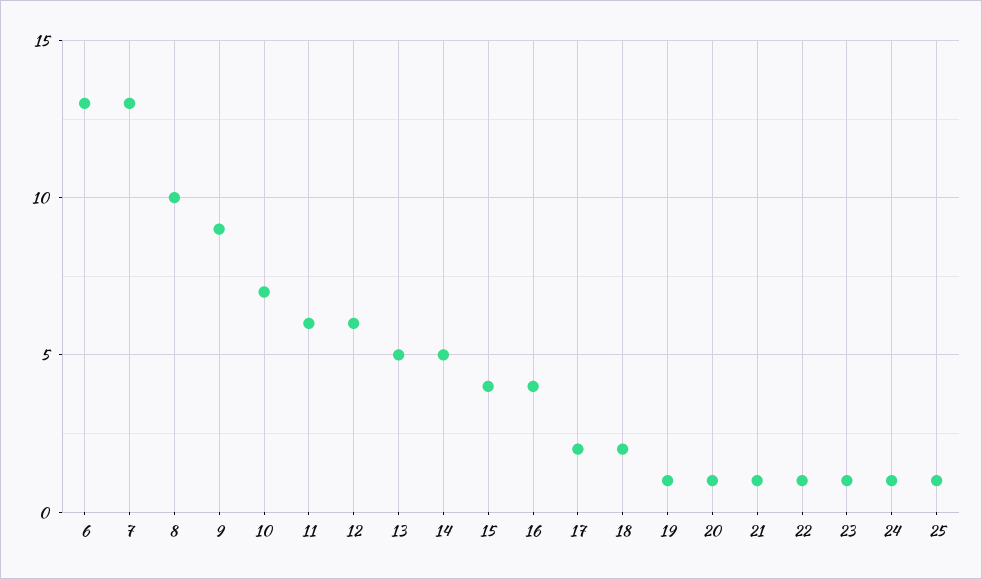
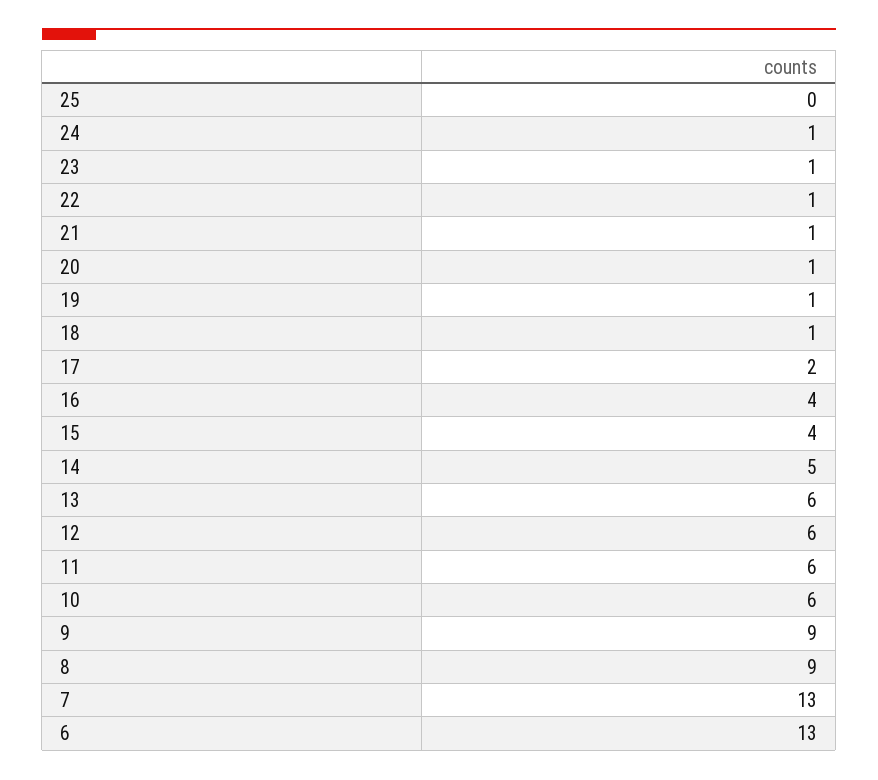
  {
    "6": 13,
    "7": 13,
-   "8": 10,
+   "8": 9,
    "9": 9,
-   "10": 7,
+   "10": 6,
    "11": 6,
    "12": 6,
-   "13": 5,
+   "13": 6,
    "14": 5,
    "15": 4,
    "16": 4,
    "17": 2,
-   "18": 2,
+   "18": 1,
    "19": 1,
    "20": 1,
    "21": 1,
    "22": 1,
    "23": 1,
    "24": 1,
-   "25": 1
+   "25": 0
  }

